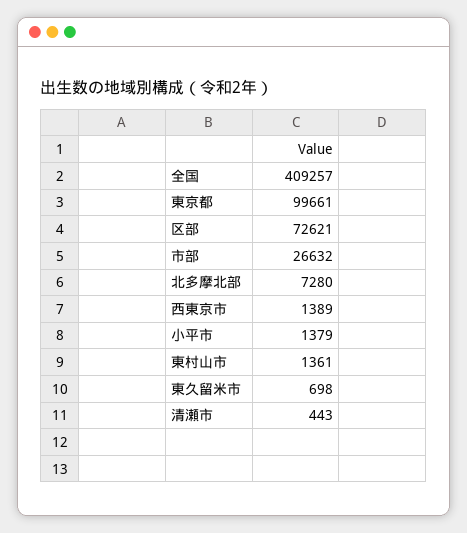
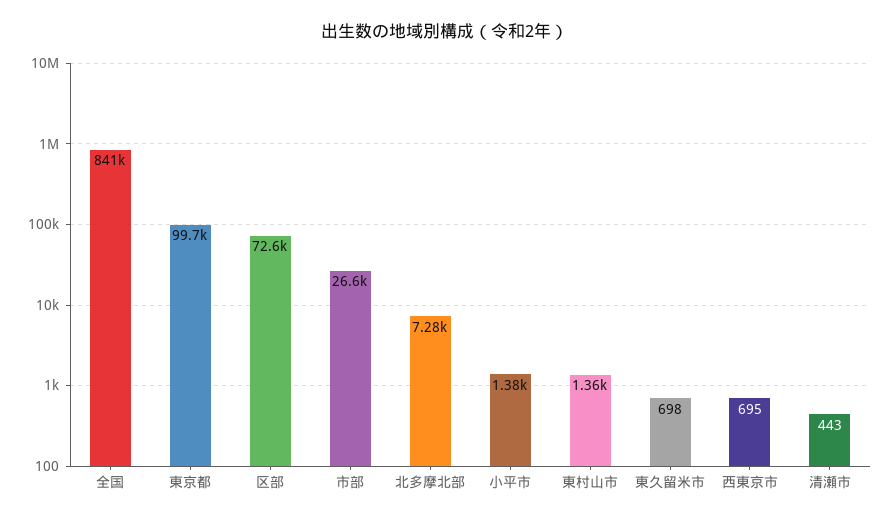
  {
-   "全国": 409257,
+   "全国": 841000,
    "東京都": 99661,
    "区部": 72621,
    "市部": 26632,
    "北多摩北部": 7280,
-   "西東京市": 1389,
+   "西東京市": 695,
    "小平市": 1379,
    "東村山市": 1361,
    "東久留米市": 698,
    "清瀬市": 443
  }

